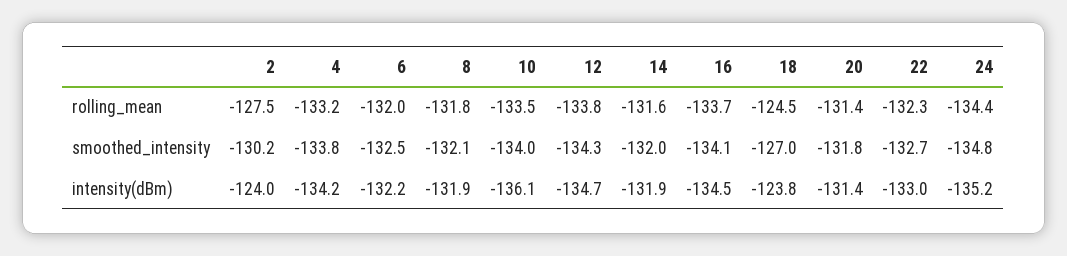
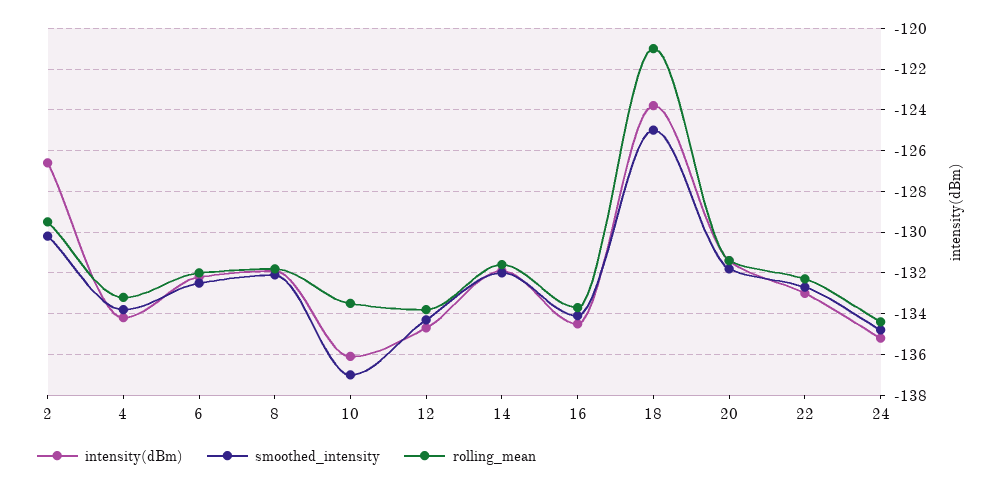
  {
    "rolling_mean": {
-     "2": -127.5,
+     "2": -129.5,
      "4": -133.2,
      "6": -132,
      "8": -131.8,
      "10": -133.5,
      "12": -133.8,
      "14": -131.6,
      "16": -133.7,
-     "18": -124.5,
+     "18": -121,
      "20": -131.4,
      "22": -132.3,
      "24": -134.4
    },
    "smoothed_intensity": {
      "2": -130.2,
      "4": -133.8,
      "6": -132.5,
      "8": -132.1,
-     "10": -134,
+     "10": -137,
      "12": -134.3,
      "14": -132,
      "16": -134.1,
-     "18": -127,
+     "18": -125,
      "20": -131.8,
      "22": -132.7,
      "24": -134.8
    },
    "intensity(dBm)": {
-     "2": -124,
+     "2": -126.5,
      "4": -134.2,
      "6": -132.2,
      "8": -131.9,
      "10": -136.1,
      "12": -134.7,
      "14": -131.9,
      "16": -134.5,
      "18": -123.8,
      "20": -131.4,
      "22": -133,
      "24": -135.2
    }
  }

